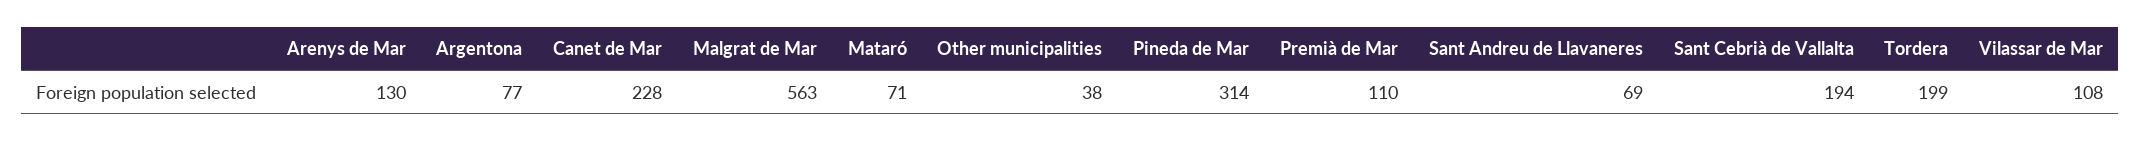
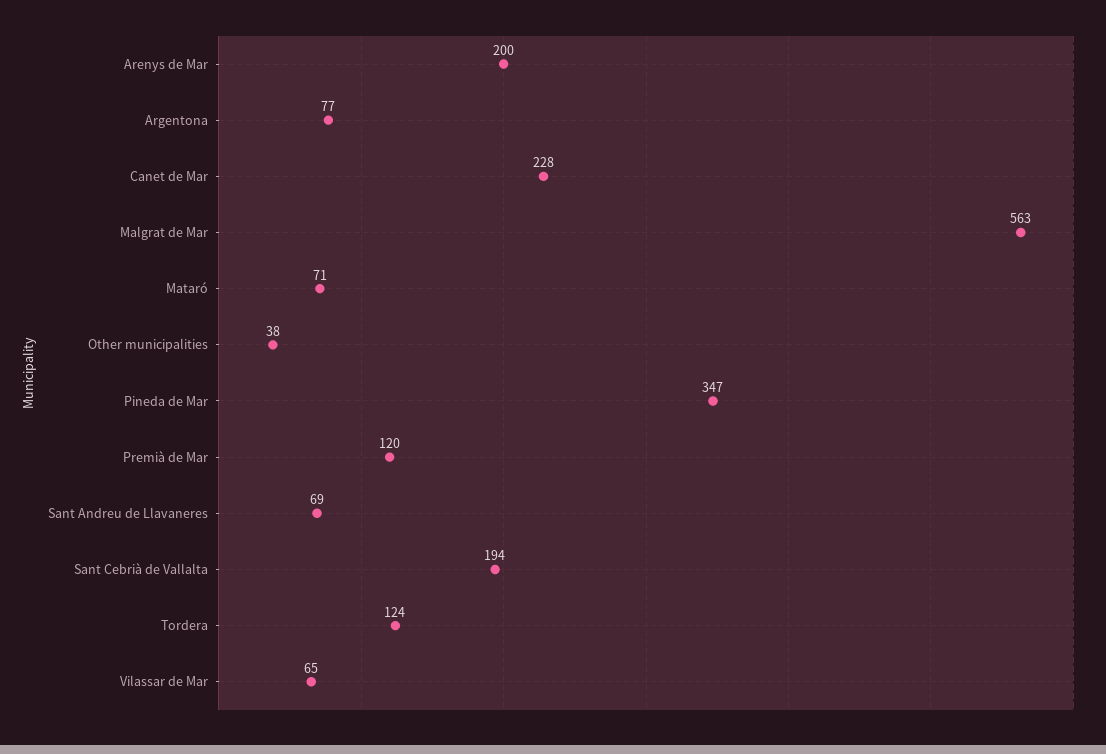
  {
-   "Arenys de Mar": 130,
+   "Arenys de Mar": 200,
    "Argentona": 77,
    "Canet de Mar": 228,
    "Malgrat de Mar": 563,
    "Mataró": 71,
    "Other municipalities": 38,
-   "Pineda de Mar": 314,
+   "Pineda de Mar": 347,
-   "Premià de Mar": 110,
+   "Premià de Mar": 120,
    "Sant Andreu de Llavaneres": 69,
    "Sant Cebrià de Vallalta": 194,
-   "Tordera": 199,
+   "Tordera": 124,
-   "Vilassar de Mar": 108
+   "Vilassar de Mar": 65
  }

